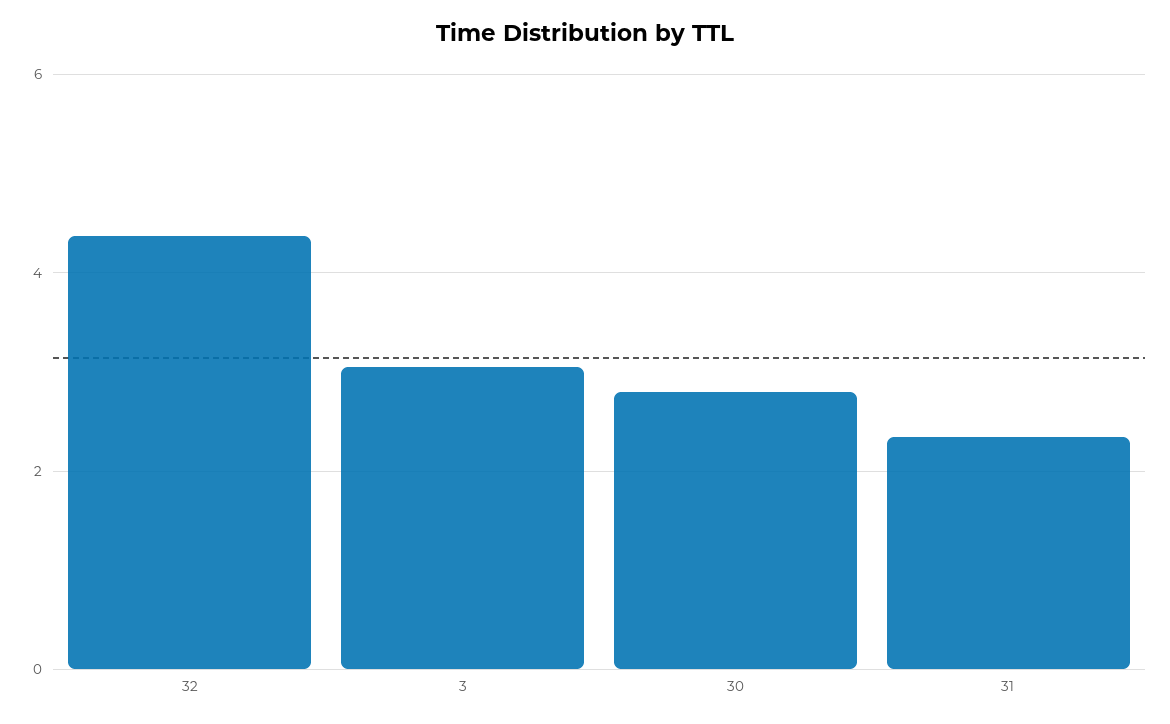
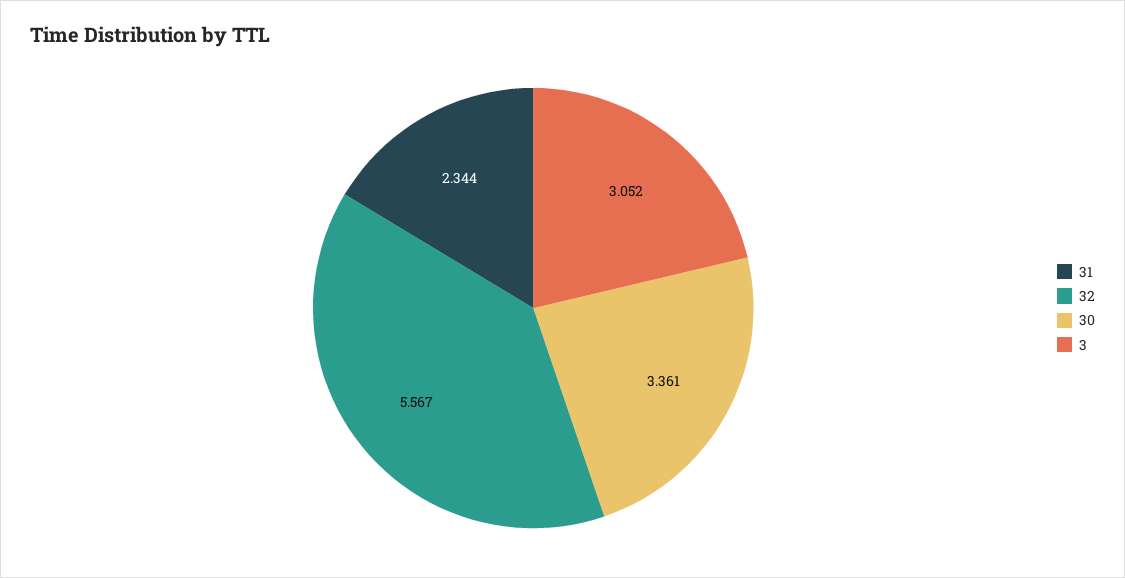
  {
-   "32": 4.4,
+   "32": 5.567,
    "3": 3.052,
-   "30": 2.8,
+   "30": 3.361,
    "31": 2.344
  }

